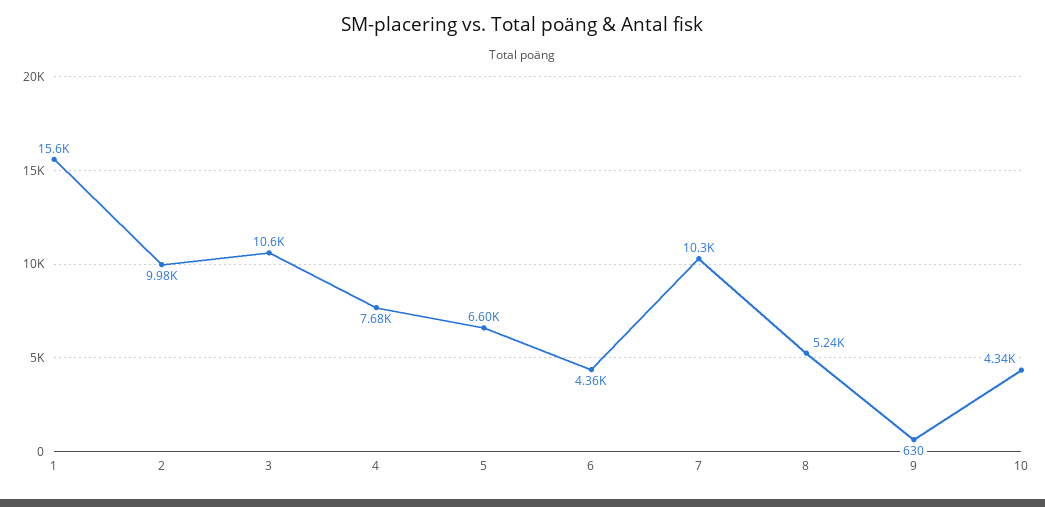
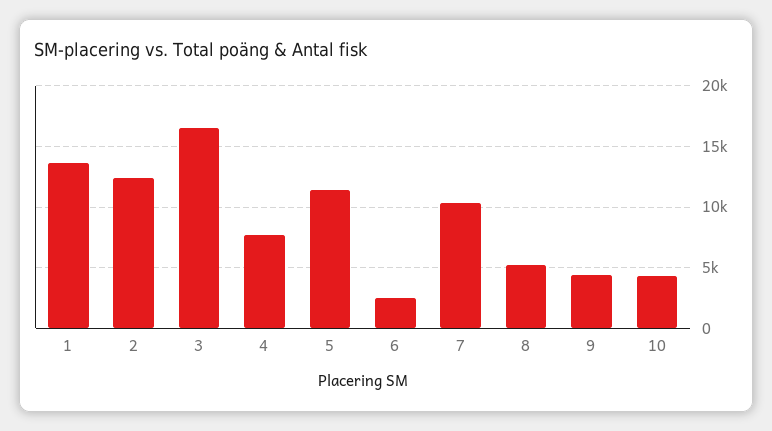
  {
-   "1": 15600,
+   "1": 13500,
-   "2": 9980,
+   "2": 12500,
-   "3": 10600,
+   "3": 16500,
    "4": 7680,
-   "5": 6600,
+   "5": 11500,
-   "6": 4360,
+   "6": 2500,
    "7": 10300,
    "8": 5240,
-   "9": 630,
+   "9": 4500,
    "10": 4340
  }

